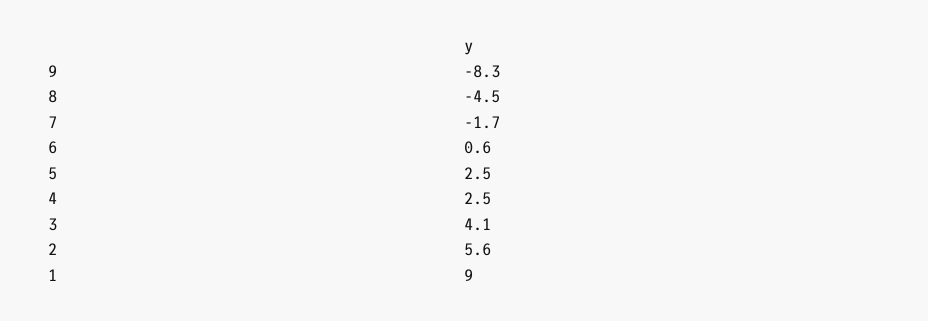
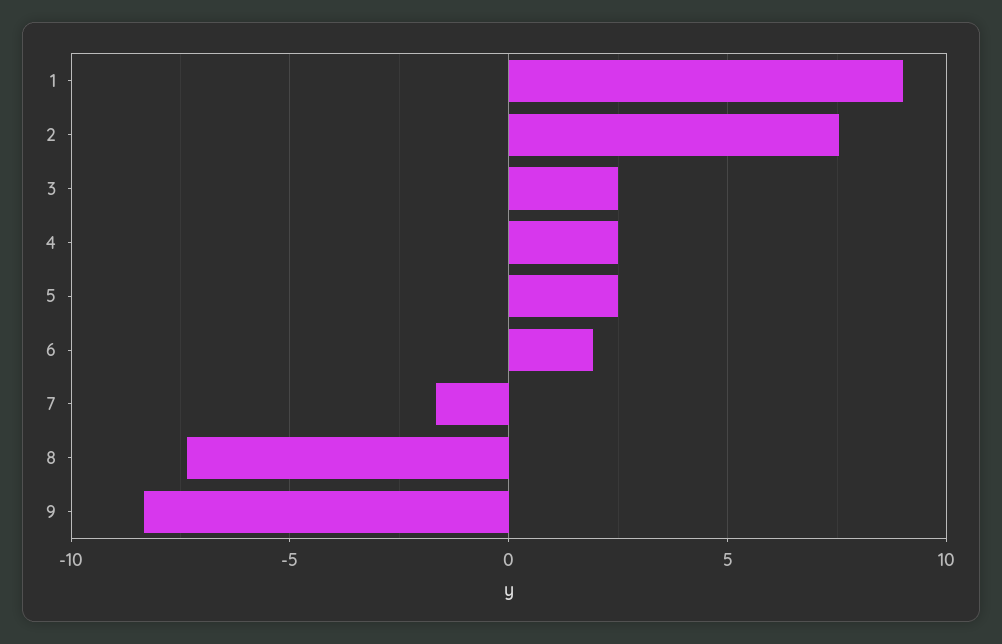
  {
    "9": -8.3,
-   "8": -4.5,
+   "8": -7.5,
    "7": -1.7,
-   "6": 0.6,
+   "6": 2,
    "5": 2.5,
    "4": 2.5,
-   "3": 4.1,
+   "3": 2.5,
-   "2": 5.6,
+   "2": 7.5,
    "1": 9
  }

